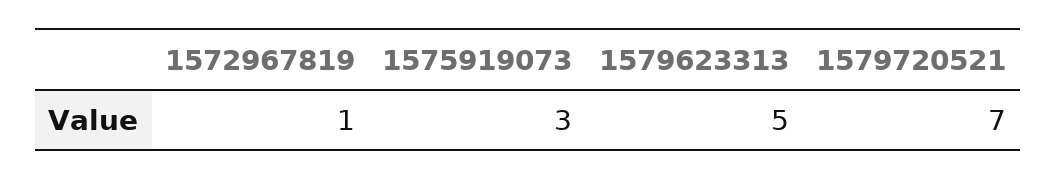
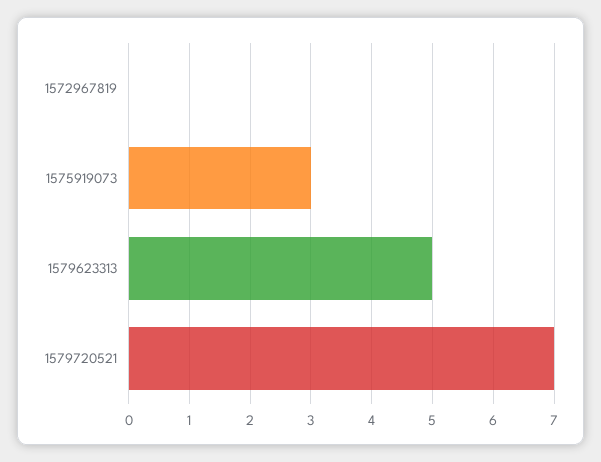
  {
-   "1572967819": 1,
+   "1572967819": 0,
    "1575919073": 3,
    "1579623313": 5,
    "1579720521": 7
  }

